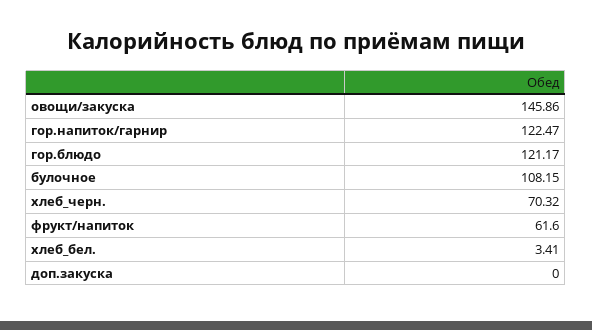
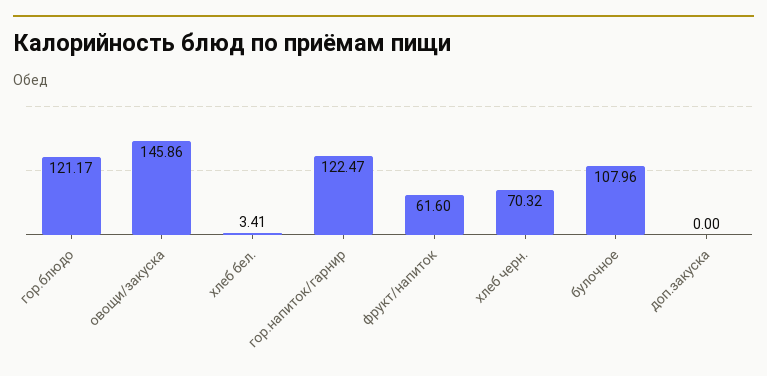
  {
    "овощи/закуска": 145.86,
    "гор.напиток/гарнир": 122.47,
    "гор.блюдо": 121.17,
-   "булочное": 108.15,
+   "булочное": 107.96,
    "хлеб_черн.": 70.32,
    "фрукт/напиток": 61.6,
    "хлеб_бел.": 3.41,
    "доп.закуска": 0
  }

